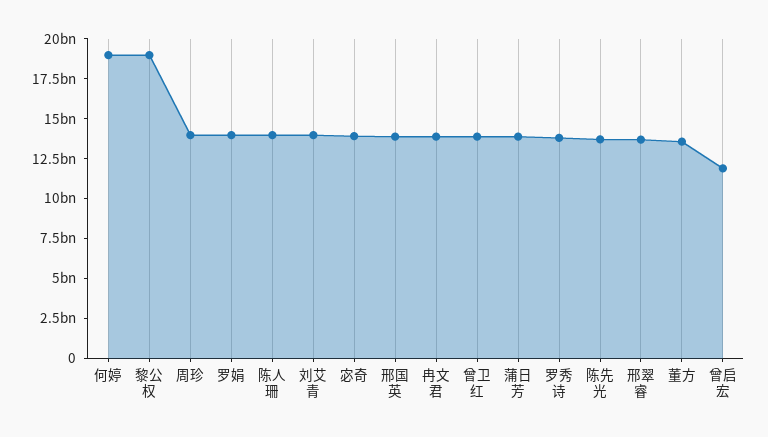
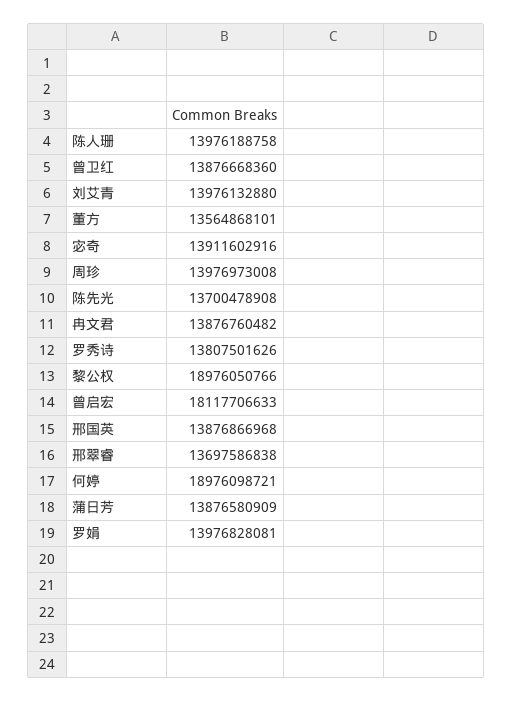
  {
    "何婷": 18976098721,
    "黎公权": 18976050766,
    "周珍": 13976973008,
    "罗娟": 13976828081,
    "陈人珊": 13976188758,
    "刘艾青": 13976132880,
    "宓奇": 13911602916,
    "邢国英": 13876866968,
    "冉文君": 13876760482,
    "曾卫红": 13876668360,
    "蒲日芳": 13876580909,
    "罗秀诗": 13807501626,
    "陈先光": 13700478908,
    "邢翠睿": 13697586838,
    "董方": 13564868101,
-   "曾启宏": 12500000000
+   "曾启宏": 18117706633
  }

